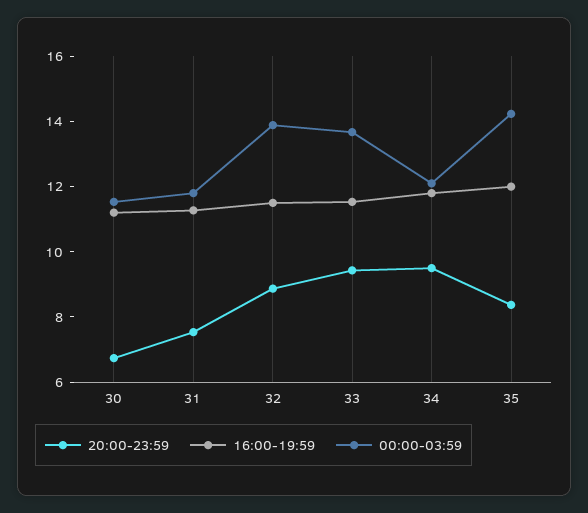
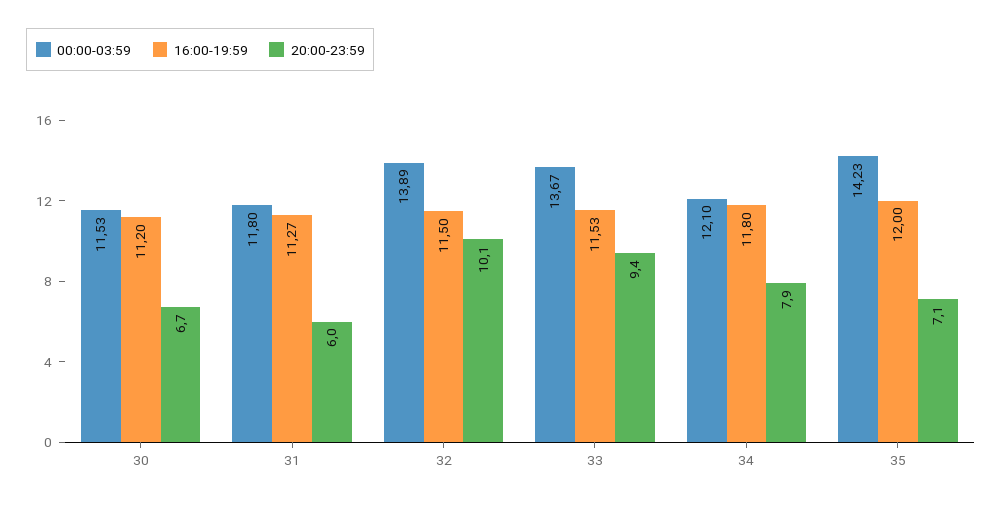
  {
    "20:00-23:59": {
      "30": 6.7,
-     "31": 7.5,
+     "31": 6,
-     "32": 9,
+     "32": 10.1,
      "33": 9.4,
-     "34": 9.5,
+     "34": 7.9,
-     "35": 8.5
+     "35": 7.1
    },
    "16:00-19:59": {
      "30": 11.2,
      "31": 11.27,
      "32": 11.5,
      "33": 11.53,
      "34": 11.8,
      "35": 12
    },
    "00:00-03:59": {
      "30": 11.53,
      "31": 11.8,
      "32": 13.89,
      "33": 13.67,
      "34": 12.1,
      "35": 14.23
    }
  }

